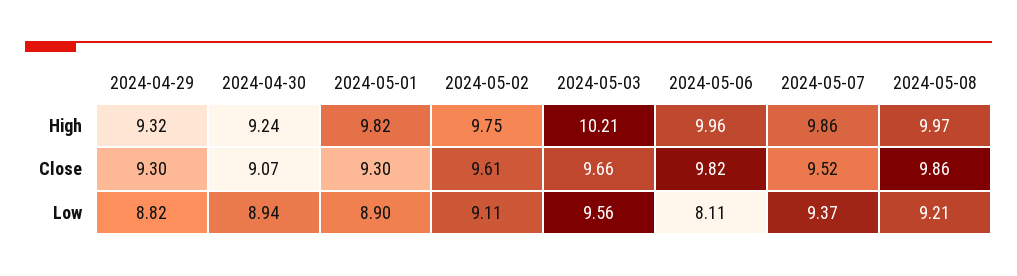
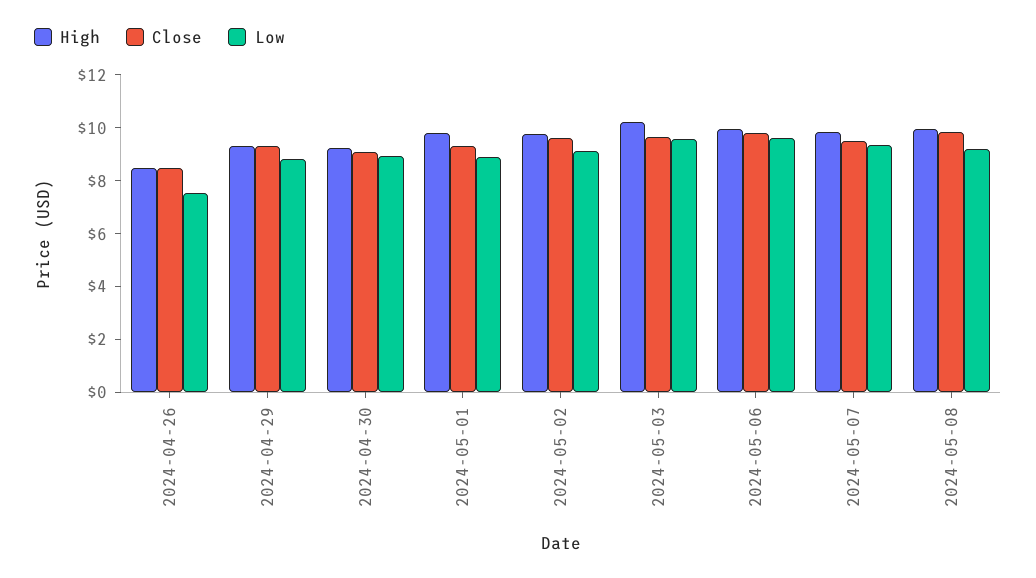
  {
    "High": {
      "2024-04-29": 9.32,
      "2024-04-30": 9.24,
      "2024-05-01": 9.82,
      "2024-05-02": 9.75,
      "2024-05-03": 10.21,
      "2024-05-06": 9.96,
      "2024-05-07": 9.86,
-     "2024-05-08": 9.97
+     "2024-05-08": 9.97,
+     "2024-04-26": 8.5
    },
    "Close": {
      "2024-04-29": 9.3,
      "2024-04-30": 9.07,
      "2024-05-01": 9.3,
      "2024-05-02": 9.61,
      "2024-05-03": 9.66,
      "2024-05-06": 9.82,
      "2024-05-07": 9.52,
-     "2024-05-08": 9.86
+     "2024-05-08": 9.86,
+     "2024-04-26": 8.5
    },
    "Low": {
      "2024-04-29": 8.82,
      "2024-04-30": 8.94,
      "2024-05-01": 8.9,
      "2024-05-02": 9.11,
      "2024-05-03": 9.56,
-     "2024-05-06": 8.11,
+     "2024-05-06": 9.5,
      "2024-05-07": 9.37,
-     "2024-05-08": 9.21
+     "2024-05-08": 9.21,
+     "2024-04-26": 7.5
    }
  }

